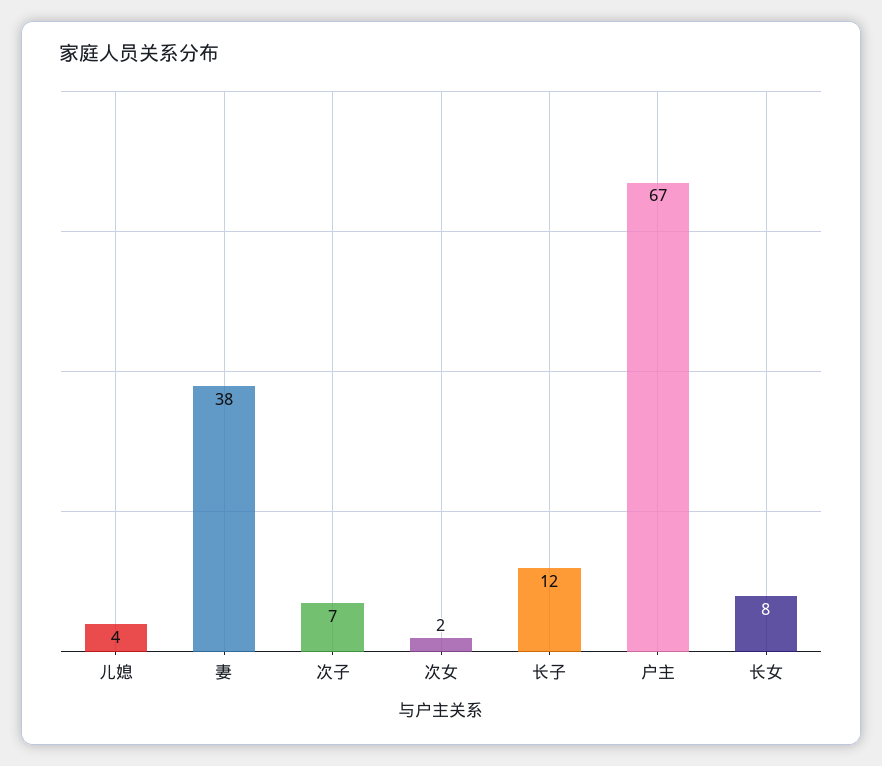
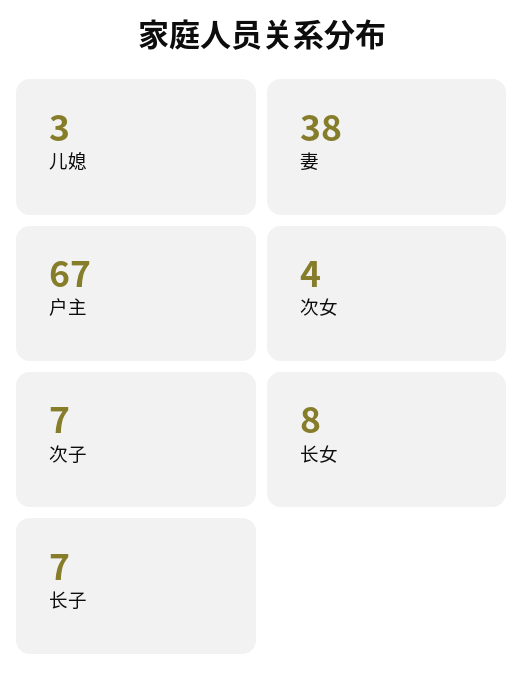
  {
-   "儿媳": 4,
+   "儿媳": 3,
    "妻": 38,
    "次子": 7,
-   "次女": 2,
+   "次女": 4,
-   "长子": 12,
+   "长子": 7,
    "户主": 67,
    "长女": 8
  }

